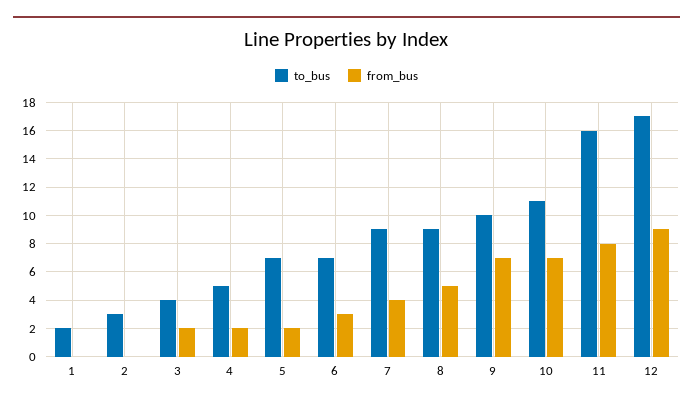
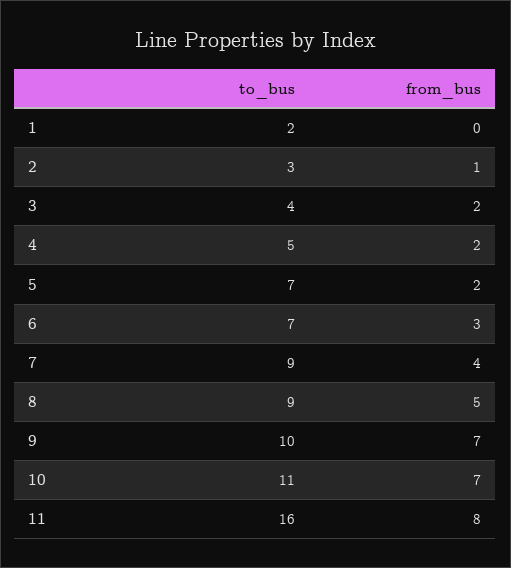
  {
    "to_bus": {
      "1": 2,
      "2": 3,
      "3": 4,
      "4": 5,
      "5": 7,
      "6": 7,
      "7": 9,
      "8": 9,
      "9": 10,
      "10": 11,
-     "11": 16,
+     "11": 16
-     "12": 17
    },
    "from_bus": {
      "1": 0,
-     "2": 0,
+     "2": 1,
      "3": 2,
      "4": 2,
      "5": 2,
      "6": 3,
      "7": 4,
      "8": 5,
      "9": 7,
      "10": 7,
-     "11": 8,
+     "11": 8
-     "12": 9
    }
  }

